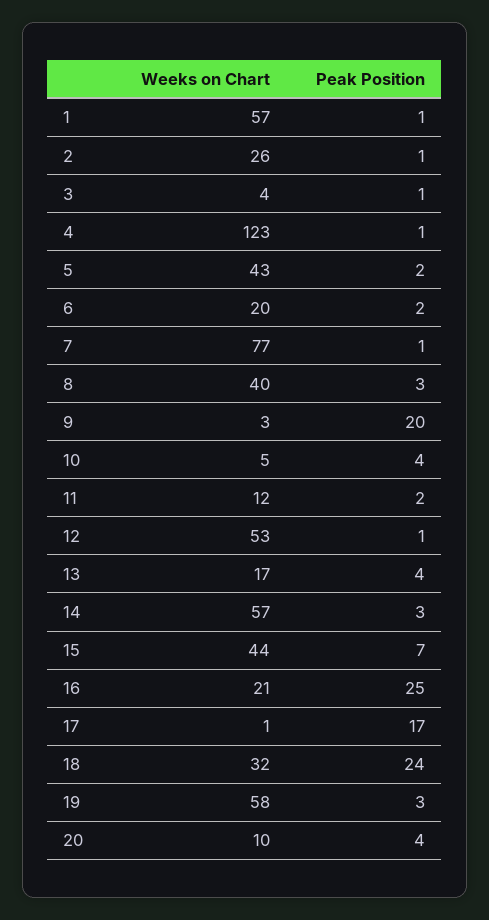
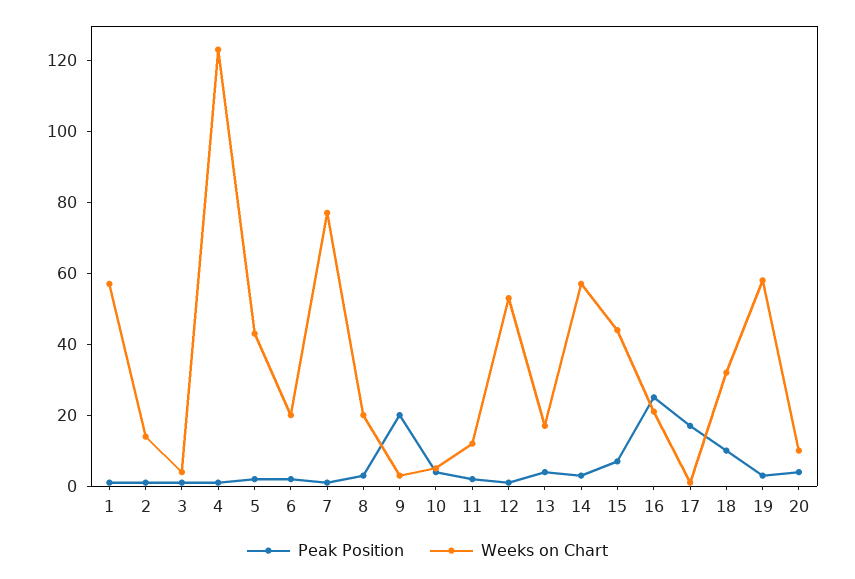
  {
    "Weeks on Chart": {
      "1": 57,
-     "2": 26,
+     "2": 15,
      "3": 4,
      "4": 123,
      "5": 43,
      "6": 20,
      "7": 77,
-     "8": 40,
+     "8": 20,
      "9": 3,
      "10": 5,
      "11": 12,
      "12": 53,
      "13": 17,
      "14": 57,
      "15": 44,
      "16": 21,
      "17": 1,
      "18": 32,
      "19": 58,
      "20": 10
    },
    "Peak Position": {
      "1": 1,
      "2": 1,
      "3": 1,
      "4": 1,
      "5": 2,
      "6": 2,
      "7": 1,
      "8": 3,
      "9": 20,
      "10": 4,
      "11": 2,
      "12": 1,
      "13": 4,
      "14": 3,
      "15": 7,
      "16": 25,
      "17": 17,
-     "18": 24,
+     "18": 10,
      "19": 3,
      "20": 4
    }
  }

